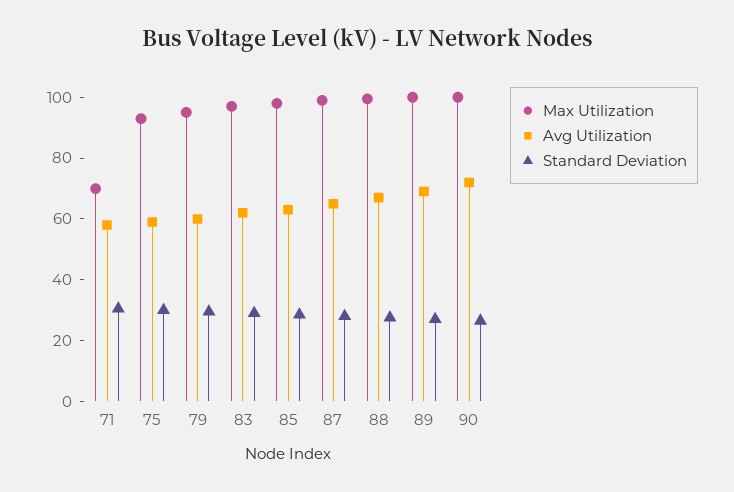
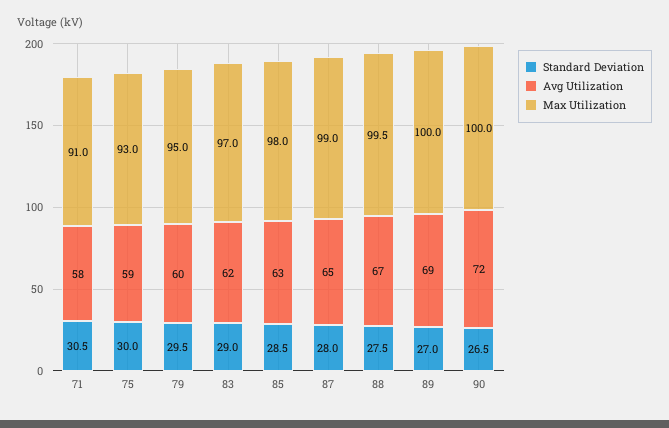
  {
    "Max Utilization": {
-     "71": 70,
+     "71": 91,
      "75": 93,
      "79": 95,
      "83": 97,
      "85": 98,
      "87": 99,
      "88": 99.5,
      "89": 100,
      "90": 100
    },
    "Avg Utilization": {
      "71": 58,
      "75": 59,
      "79": 60,
      "83": 62,
      "85": 63,
      "87": 65,
      "88": 67,
      "89": 69,
      "90": 72
    },
    "Standard Deviation": {
      "71": 30.5,
      "75": 30,
      "79": 29.5,
      "83": 29,
      "85": 28.5,
      "87": 28,
      "88": 27.5,
      "89": 27,
      "90": 26.5
    }
  }

